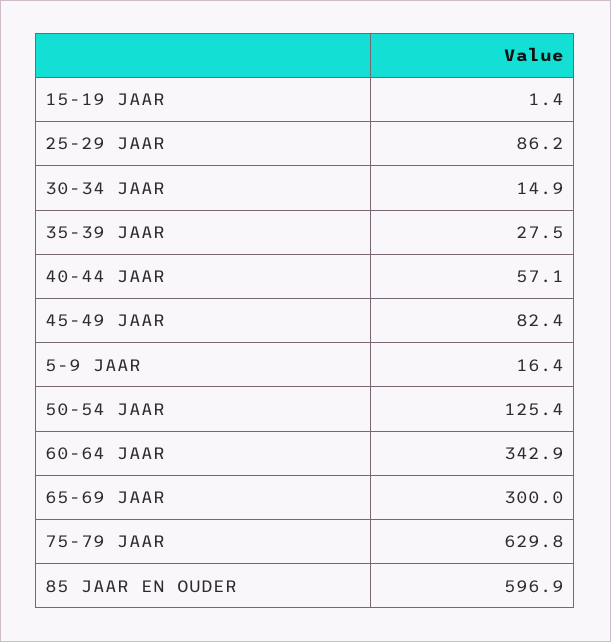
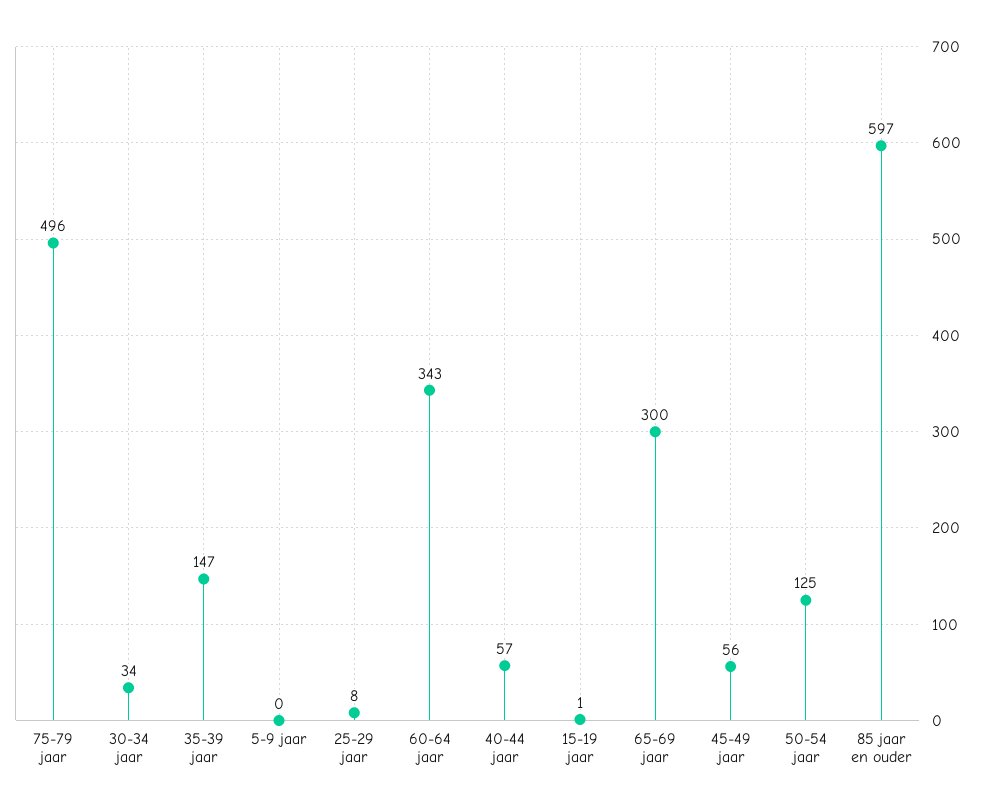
  {
    "15-19 JAAR": 1.4,
-   "25-29 JAAR": 86.2,
+   "25-29 JAAR": 8,
-   "30-34 JAAR": 14.9,
+   "30-34 JAAR": 34,
-   "35-39 JAAR": 27.5,
+   "35-39 JAAR": 147,
    "40-44 JAAR": 57.1,
-   "45-49 JAAR": 82.4,
+   "45-49 JAAR": 56,
-   "5-9 JAAR": 16.4,
+   "5-9 JAAR": 0,
    "50-54 JAAR": 125.4,
    "60-64 JAAR": 342.9,
    "65-69 JAAR": 300,
-   "75-79 JAAR": 629.8,
+   "75-79 JAAR": 496,
    "85 JAAR EN OUDER": 596.9
  }

